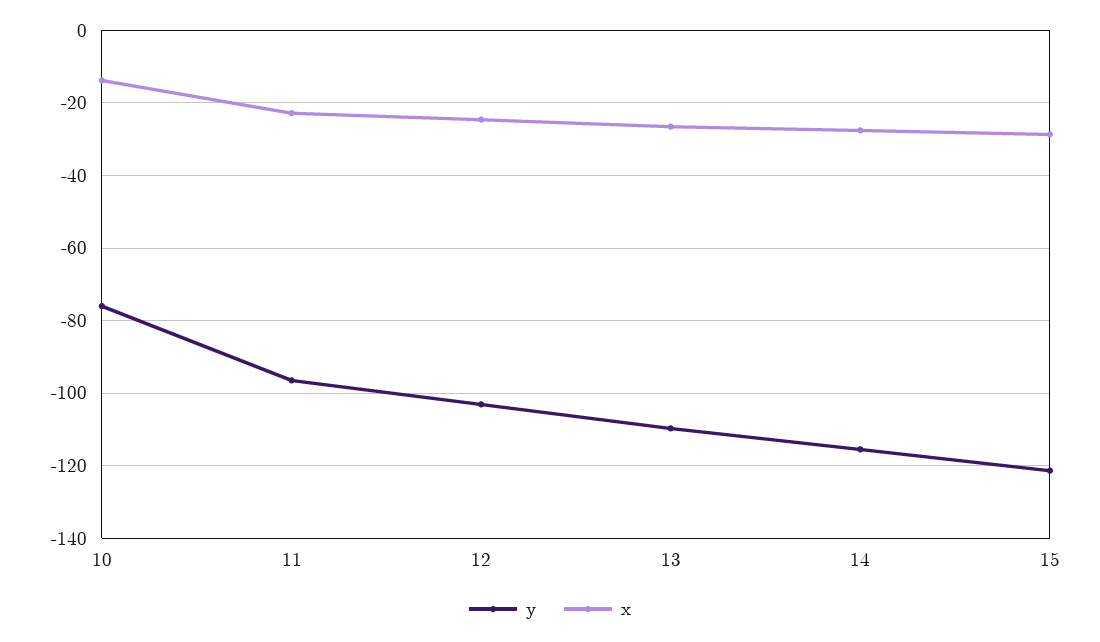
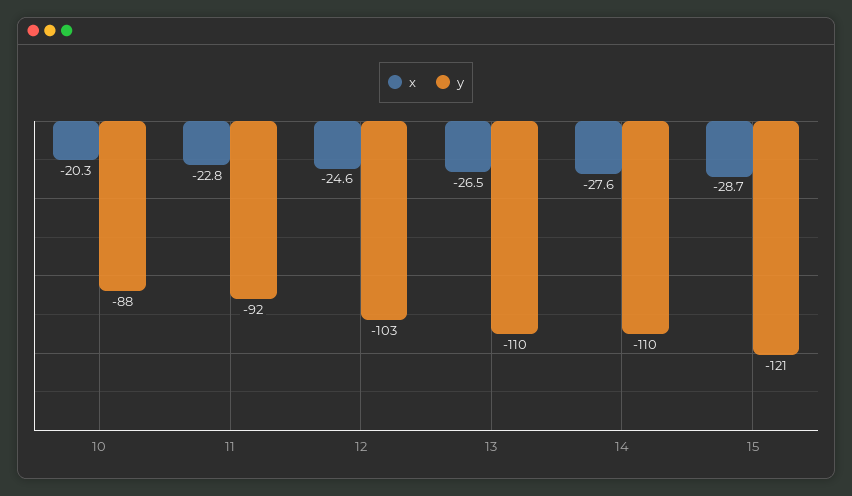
  {
    "y": {
-     "10": -76,
+     "10": -88,
-     "11": -96,
+     "11": -92,
      "12": -103,
      "13": -110,
-     "14": -116,
+     "14": -110,
      "15": -121
    },
    "x": {
-     "10": -14,
+     "10": -20.3,
      "11": -22.8,
      "12": -24.6,
      "13": -26.5,
      "14": -27.6,
      "15": -28.7
    }
  }

